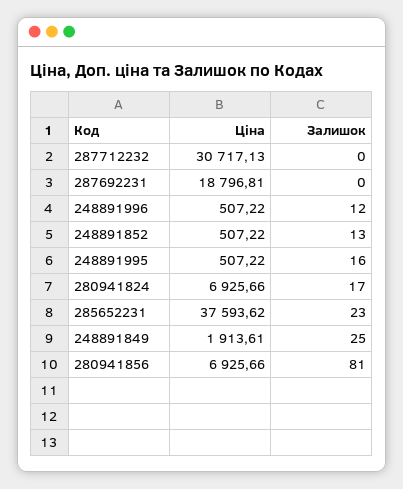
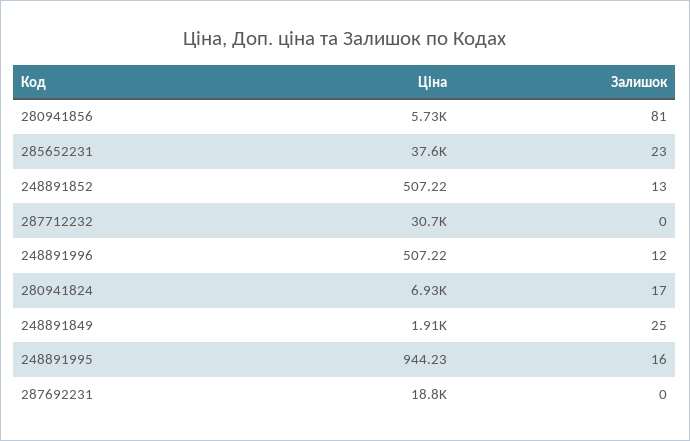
  {
    "Ціна": {
      "287712232": 30717.13,
      "287692231": 18796.81,
      "248891996": 507.22,
      "248891852": 507.22,
-     "248891995": 507.22,
+     "248891995": 944.23,
      "280941824": 6925.66,
      "285652231": 37593.62,
      "248891849": 1913.61,
-     "280941856": 6925.66
+     "280941856": 5730
    },
    "Залишок": {
      "287712232": 0,
      "287692231": 0,
      "248891996": 12,
      "248891852": 13,
      "248891995": 16,
      "280941824": 17,
      "285652231": 23,
      "248891849": 25,
      "280941856": 81
    }
  }

